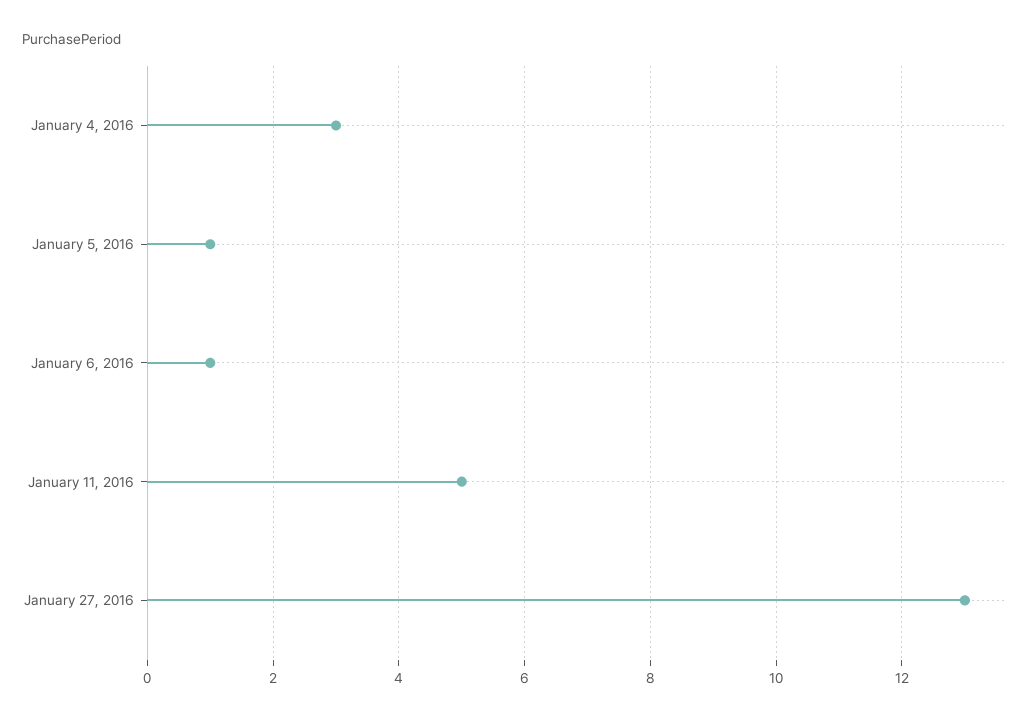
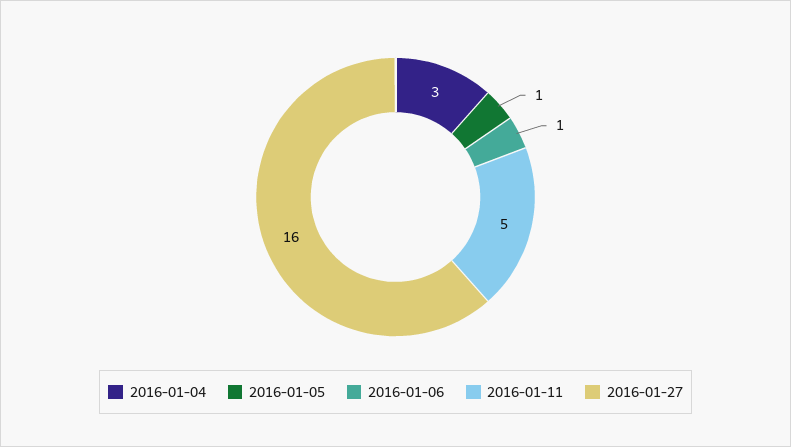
  {
    "January 4, 2016": 3,
    "January 5, 2016": 1,
    "January 6, 2016": 1,
    "January 11, 2016": 5,
-   "January 27, 2016": 13
+   "January 27, 2016": 16
  }

